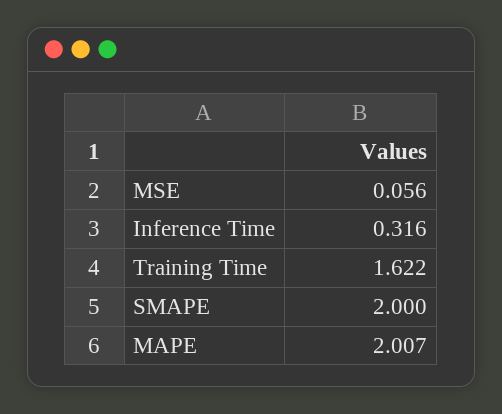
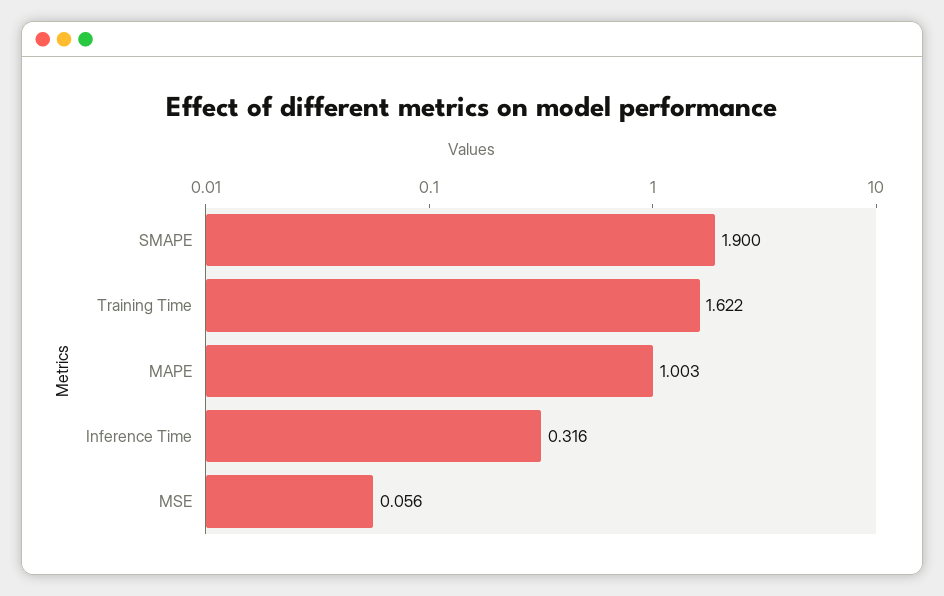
  {
    "MSE": 0.056,
    "Inference Time": 0.316,
    "Training Time": 1.622,
-   "SMAPE": 2,
+   "SMAPE": 1.9,
-   "MAPE": 2.007
+   "MAPE": 1.003
  }

